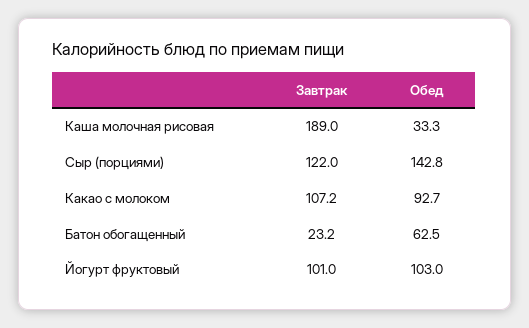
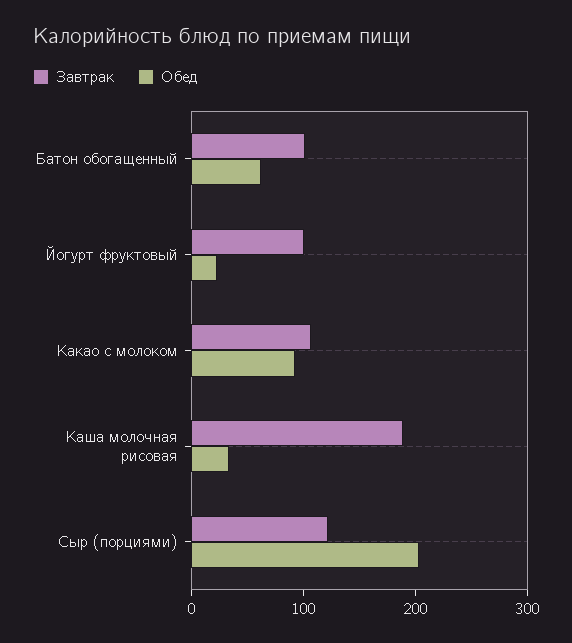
  {
    "Завтрак": {
      "Каша молочная рисовая": 189,
      "Сыр (порциями)": 122,
      "Какао с молоком": 107.2,
-     "Батон обогащенный": 23.2,
+     "Батон обогащенный": 100,
      "Йогурт фруктовый": 101
    },
    "Обед": {
      "Каша молочная рисовая": 33.3,
-     "Сыр (порциями)": 142.8,
+     "Сыр (порциями)": 200,
      "Какао с молоком": 92.7,
      "Батон обогащенный": 62.5,
-     "Йогурт фруктовый": 103
+     "Йогурт фруктовый": 20
    }
  }

